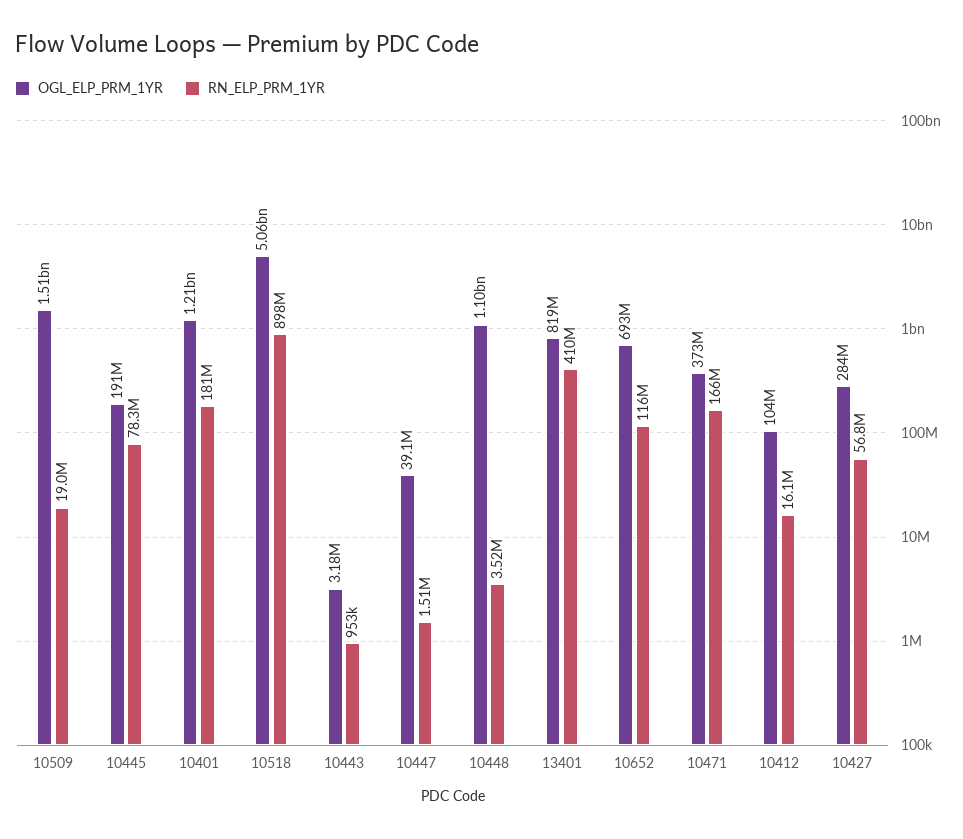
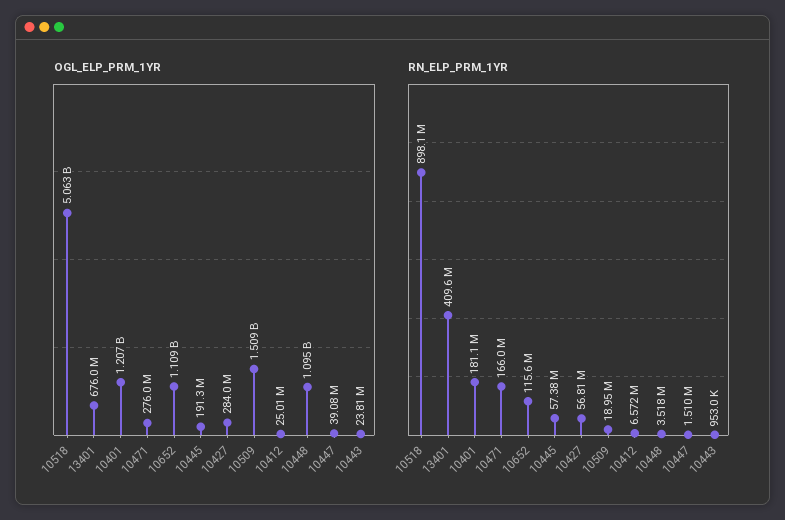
  {
    "OGL_ELP_PRM_1YR": {
      "10509": 1509000000,
      "10445": 191300000,
      "10401": 1207000000,
      "10518": 5063000000,
-     "10443": 3180000,
+     "10443": 23810000,
      "10447": 39080000,
      "10448": 1095000000,
-     "13401": 819000000,
+     "13401": 676000000,
-     "10652": 693000000,
+     "10652": 1109000000,
-     "10471": 373000000,
+     "10471": 276000000,
-     "10412": 104000000,
+     "10412": 25010000,
      "10427": 284000000
    },
    "RN_ELP_PRM_1YR": {
      "10509": 18950000,
-     "10445": 78300000,
+     "10445": 57380000,
      "10401": 181100000,
      "10518": 898100000,
      "10443": 953000,
      "10447": 1510000,
      "10448": 3518000,
      "13401": 409600000,
      "10652": 115600000,
      "10471": 166000000,
-     "10412": 16100000,
+     "10412": 6572000,
      "10427": 56810000
    }
  }

